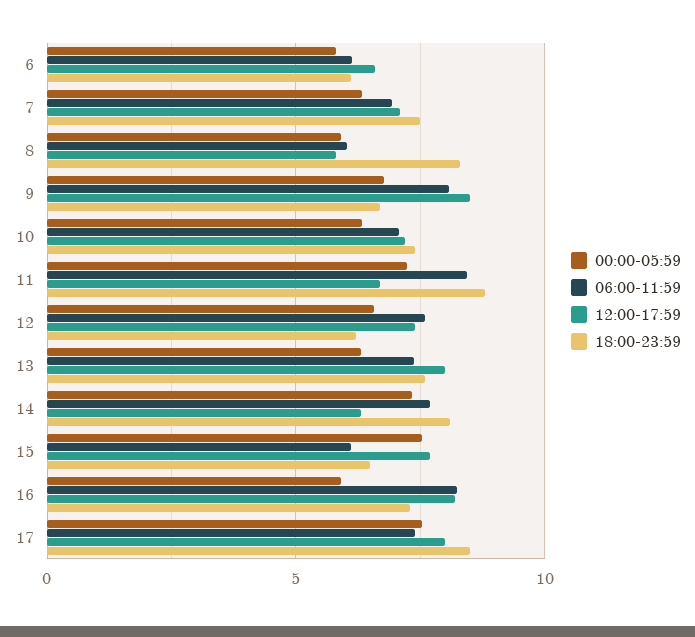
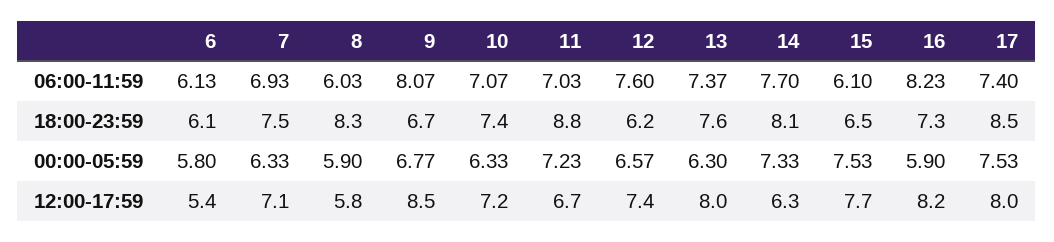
  {
    "00:00-05:59": {
      "6": 5.8,
      "7": 6.33,
      "8": 5.9,
      "9": 6.77,
      "10": 6.33,
      "11": 7.23,
      "12": 6.57,
      "13": 6.3,
      "14": 7.33,
      "15": 7.53,
      "16": 5.9,
      "17": 7.53
    },
    "06:00-11:59": {
      "6": 6.13,
      "7": 6.93,
      "8": 6.03,
      "9": 8.07,
      "10": 7.07,
-     "11": 8.5,
+     "11": 7.03,
      "12": 7.6,
      "13": 7.37,
      "14": 7.7,
      "15": 6.1,
      "16": 8.23,
      "17": 7.4
    },
    "12:00-17:59": {
-     "6": 6.5,
+     "6": 5.4,
      "7": 7.1,
      "8": 5.8,
      "9": 8.5,
      "10": 7.2,
      "11": 6.7,
      "12": 7.4,
      "13": 8,
      "14": 6.3,
      "15": 7.7,
      "16": 8.2,
      "17": 8
    },
    "18:00-23:59": {
      "6": 6.1,
      "7": 7.5,
      "8": 8.3,
      "9": 6.7,
      "10": 7.4,
      "11": 8.8,
      "12": 6.2,
      "13": 7.6,
      "14": 8.1,
      "15": 6.5,
      "16": 7.3,
      "17": 8.5
    }
  }

